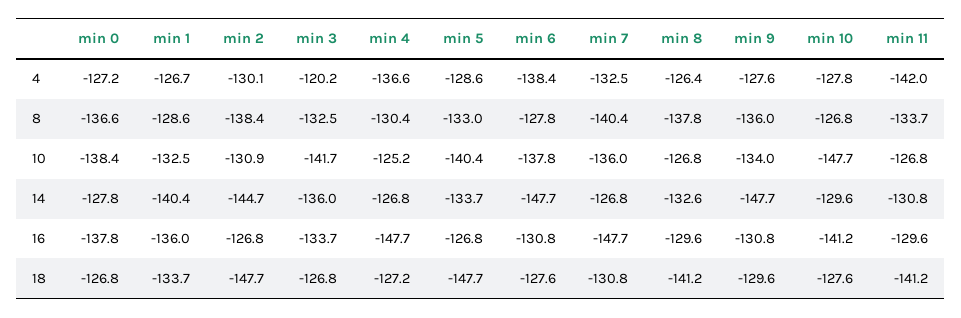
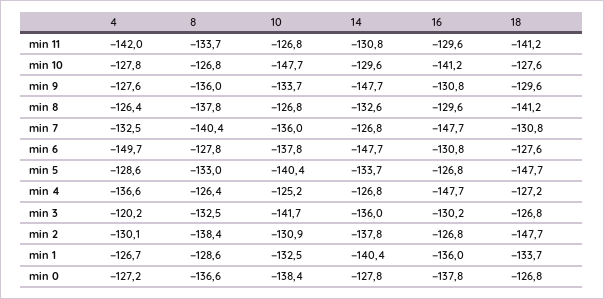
  {
    "min 0": {
      "4": -127.2,
      "8": -136.6,
      "10": -138.4,
      "14": -127.8,
      "16": -137.8,
      "18": -126.8
    },
    "min 1": {
      "4": -126.7,
      "8": -128.6,
      "10": -132.5,
      "14": -140.4,
      "16": -136,
      "18": -133.7
    },
    "min 2": {
      "4": -130.1,
      "8": -138.4,
      "10": -130.9,
-     "14": -144.7,
+     "14": -137.8,
      "16": -126.8,
      "18": -147.7
    },
    "min 3": {
      "4": -120.2,
      "8": -132.5,
      "10": -141.7,
      "14": -136,
-     "16": -133.7,
+     "16": -130.2,
      "18": -126.8
    },
    "min 4": {
      "4": -136.6,
-     "8": -130.4,
+     "8": -126.4,
      "10": -125.2,
      "14": -126.8,
      "16": -147.7,
      "18": -127.2
    },
    "min 5": {
      "4": -128.6,
      "8": -133,
      "10": -140.4,
      "14": -133.7,
      "16": -126.8,
      "18": -147.7
    },
    "min 6": {
-     "4": -138.4,
+     "4": -149.7,
      "8": -127.8,
      "10": -137.8,
      "14": -147.7,
      "16": -130.8,
      "18": -127.6
    },
    "min 7": {
      "4": -132.5,
      "8": -140.4,
      "10": -136,
      "14": -126.8,
      "16": -147.7,
      "18": -130.8
    },
    "min 8": {
      "4": -126.4,
      "8": -137.8,
      "10": -126.8,
      "14": -132.6,
      "16": -129.6,
      "18": -141.2
    },
    "min 9": {
      "4": -127.6,
      "8": -136,
-     "10": -134,
+     "10": -133.7,
      "14": -147.7,
      "16": -130.8,
      "18": -129.6
    },
    "min 10": {
      "4": -127.8,
      "8": -126.8,
      "10": -147.7,
      "14": -129.6,
      "16": -141.2,
      "18": -127.6
    },
    "min 11": {
      "4": -142,
      "8": -133.7,
      "10": -126.8,
      "14": -130.8,
      "16": -129.6,
      "18": -141.2
    }
  }

